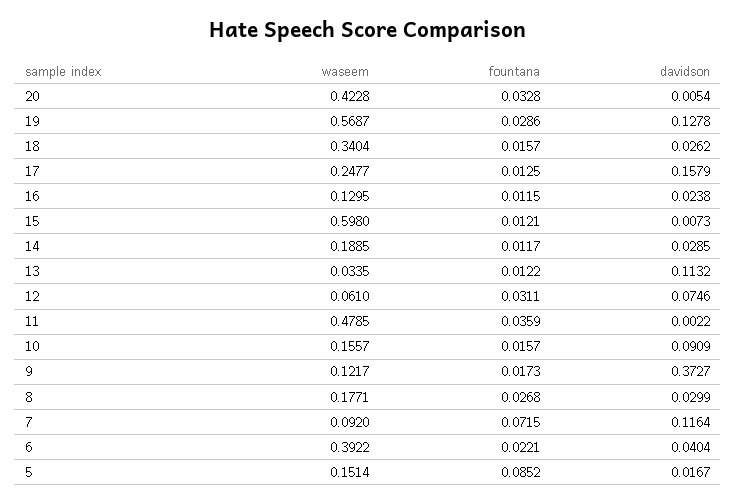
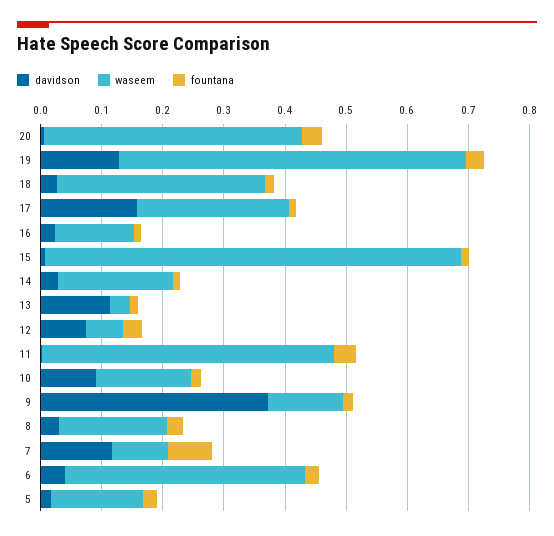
  {
    "waseem": {
      "20": 0.4228,
      "19": 0.5687,
      "18": 0.3404,
      "17": 0.2477,
      "16": 0.1295,
-     "15": 0.598,
+     "15": 0.68,
      "14": 0.1885,
      "13": 0.0335,
      "12": 0.061,
      "11": 0.4785,
      "10": 0.1557,
      "9": 0.1217,
      "8": 0.1771,
      "7": 0.092,
      "6": 0.3922,
      "5": 0.1514
    },
    "fountana": {
      "20": 0.0328,
      "19": 0.0286,
      "18": 0.0157,
      "17": 0.0125,
      "16": 0.0115,
      "15": 0.0121,
      "14": 0.0117,
      "13": 0.0122,
      "12": 0.0311,
      "11": 0.0359,
      "10": 0.0157,
      "9": 0.0173,
      "8": 0.0268,
      "7": 0.0715,
      "6": 0.0221,
-     "5": 0.0852
+     "5": 0.02
    },
    "davidson": {
      "20": 0.0054,
      "19": 0.1278,
      "18": 0.0262,
      "17": 0.1579,
      "16": 0.0238,
      "15": 0.0073,
      "14": 0.0285,
      "13": 0.1132,
      "12": 0.0746,
      "11": 0.0022,
      "10": 0.0909,
      "9": 0.3727,
      "8": 0.0299,
      "7": 0.1164,
      "6": 0.0404,
      "5": 0.0167
    }
  }

